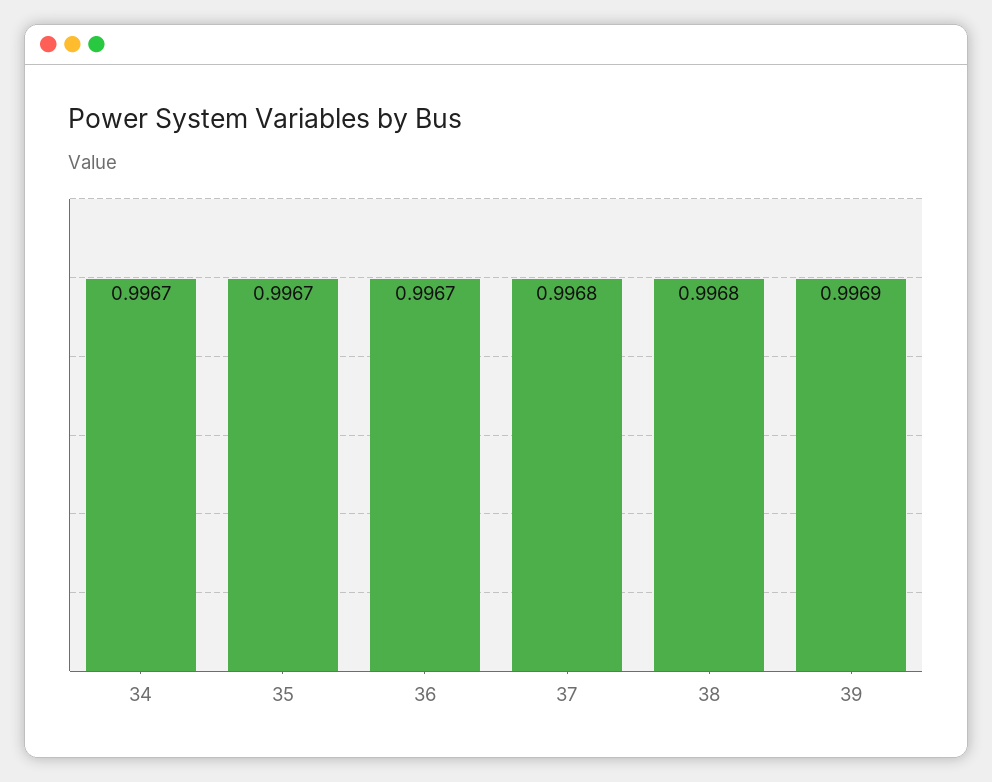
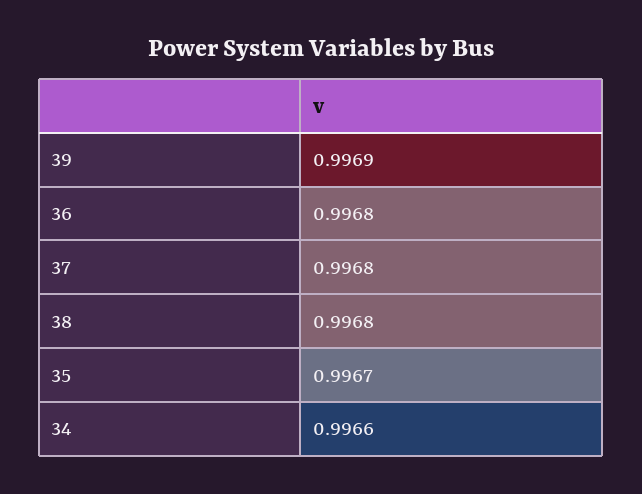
  {
-   "34": 0.9967,
+   "34": 0.9966,
    "35": 0.9967,
-   "36": 0.9967,
+   "36": 0.9968,
    "37": 0.9968,
    "38": 0.9968,
    "39": 0.9969
  }

